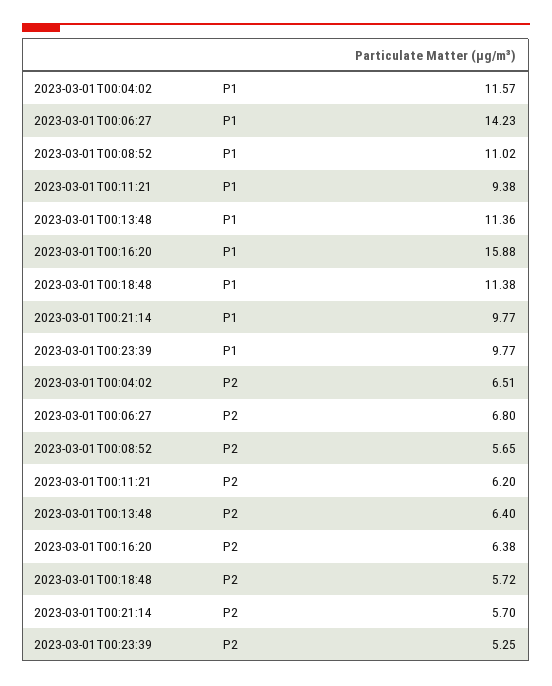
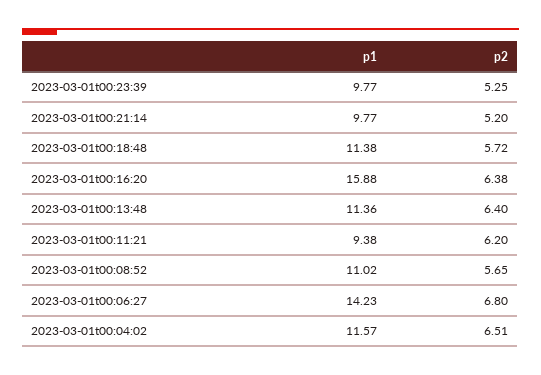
  {
    "2023-03-01T00:04:02": {
      "P1": 11.57,
      "P2": 6.51
    },
    "2023-03-01T00:06:27": {
      "P1": 14.23,
      "P2": 6.8
    },
    "2023-03-01T00:08:52": {
      "P1": 11.02,
      "P2": 5.65
    },
    "2023-03-01T00:11:21": {
      "P1": 9.38,
      "P2": 6.2
    },
    "2023-03-01T00:13:48": {
      "P1": 11.36,
      "P2": 6.4
    },
    "2023-03-01T00:16:20": {
      "P1": 15.88,
      "P2": 6.38
    },
    "2023-03-01T00:18:48": {
      "P1": 11.38,
      "P2": 5.72
    },
    "2023-03-01T00:21:14": {
      "P1": 9.77,
-     "P2": 5.7
+     "P2": 5.2
    },
    "2023-03-01T00:23:39": {
      "P1": 9.77,
      "P2": 5.25
    }
  }

